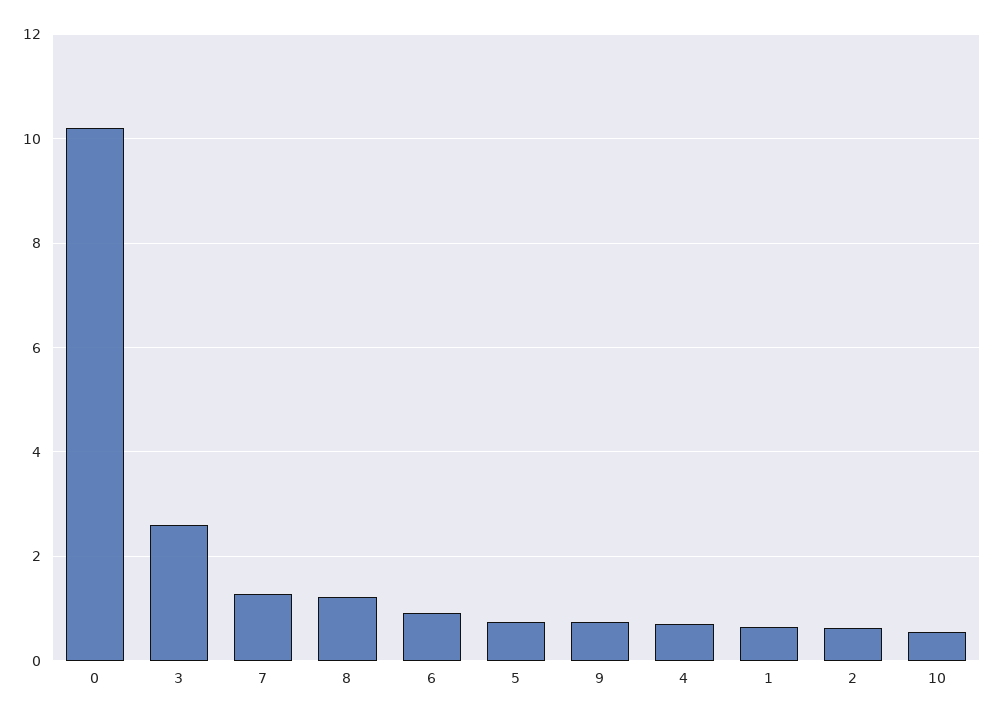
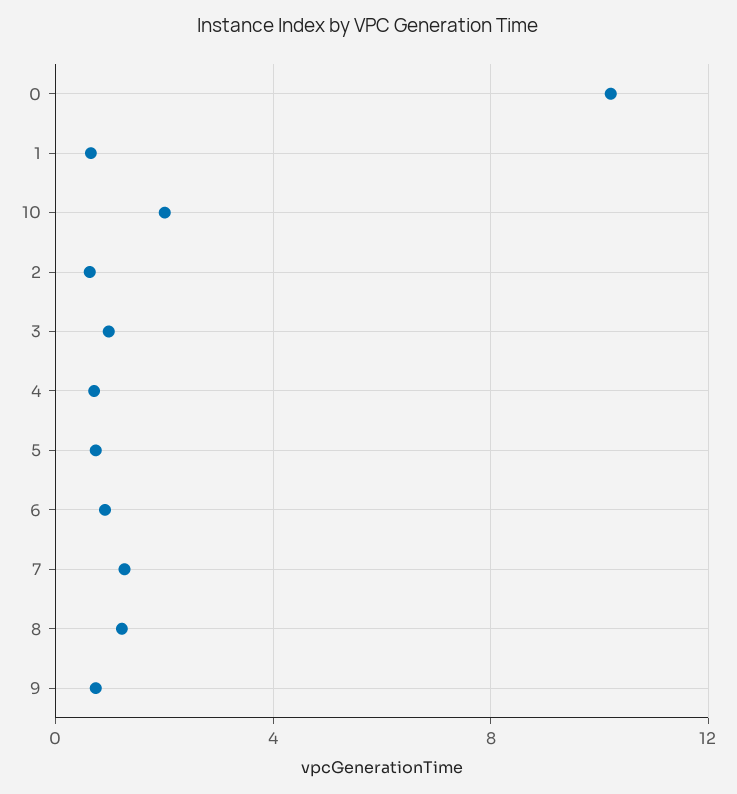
  {
    "0": 10.2,
-   "3": 2.6,
+   "3": 1,
    "7": 1.2,
    "8": 1.2,
    "6": 1,
    "5": 0.8,
    "9": 0.8,
    "4": 0.8,
    "1": 0.6,
    "2": 0.6,
-   "10": 0.6
+   "10": 2
  }

